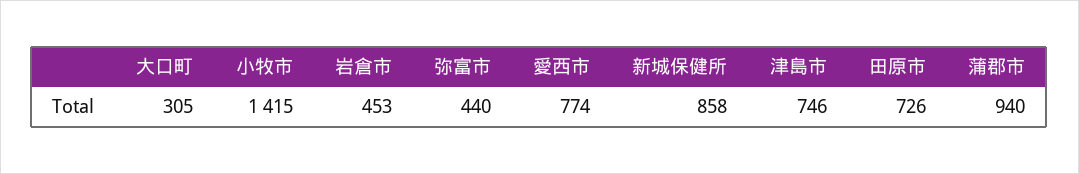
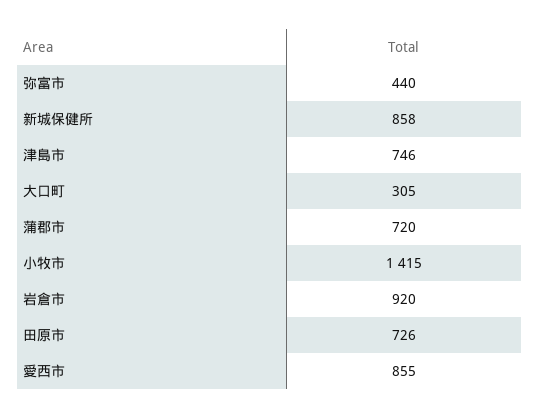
  {
    "大口町": 305,
    "小牧市": 1415,
-   "岩倉市": 453,
+   "岩倉市": 920,
    "弥富市": 440,
-   "愛西市": 774,
+   "愛西市": 855,
    "新城保健所": 858,
    "津島市": 746,
    "田原市": 726,
-   "蒲郡市": 940
+   "蒲郡市": 720
  }

